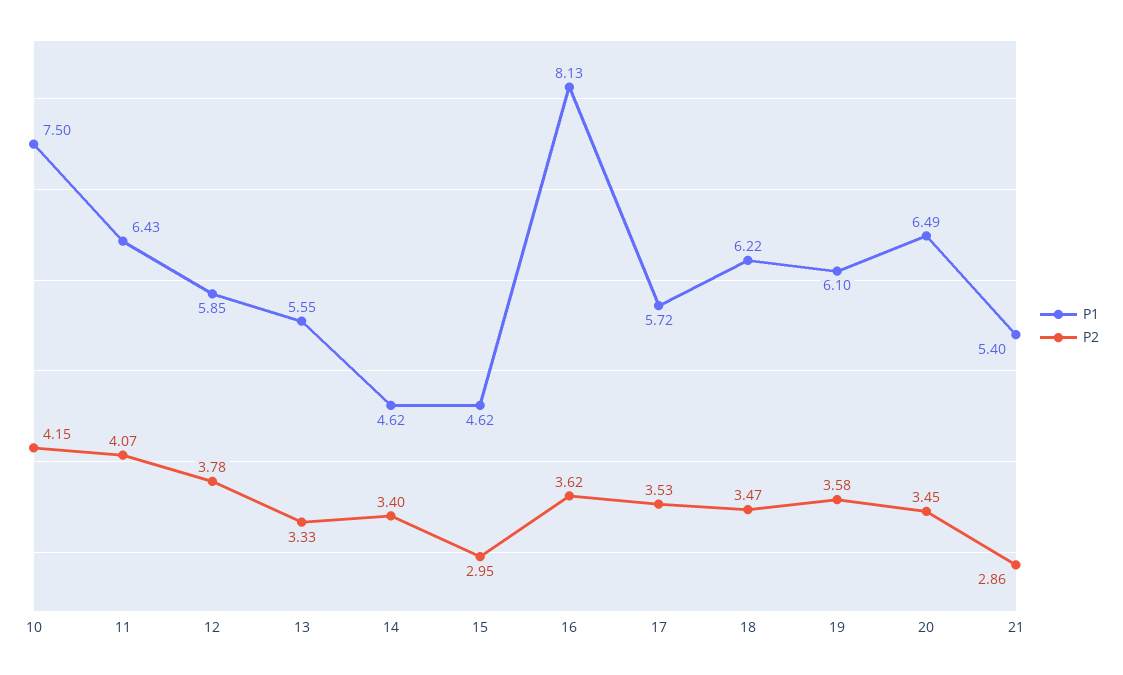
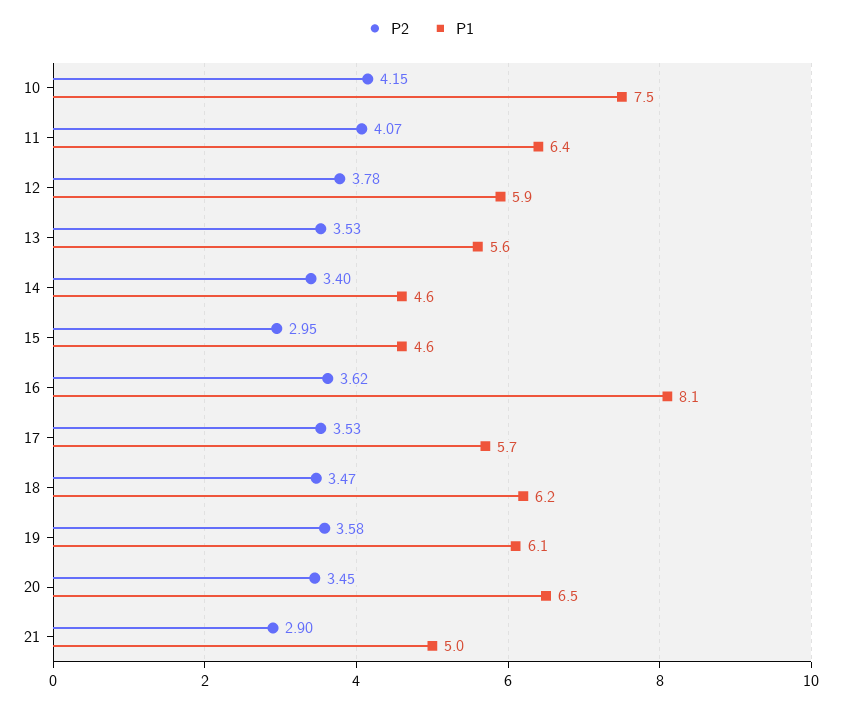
  {
    "P1": {
      "10": 7.5,
      "11": 6.43,
      "12": 5.85,
      "13": 5.55,
      "14": 4.62,
      "15": 4.62,
      "16": 8.13,
      "17": 5.72,
      "18": 6.22,
      "19": 6.1,
      "20": 6.49,
-     "21": 5.4
+     "21": 5
    },
    "P2": {
      "10": 4.15,
      "11": 4.07,
      "12": 3.78,
-     "13": 3.33,
+     "13": 3.53,
      "14": 3.4,
      "15": 2.95,
      "16": 3.62,
      "17": 3.53,
      "18": 3.47,
      "19": 3.58,
      "20": 3.45,
-     "21": 2.86
+     "21": 2.9
    }
  }

